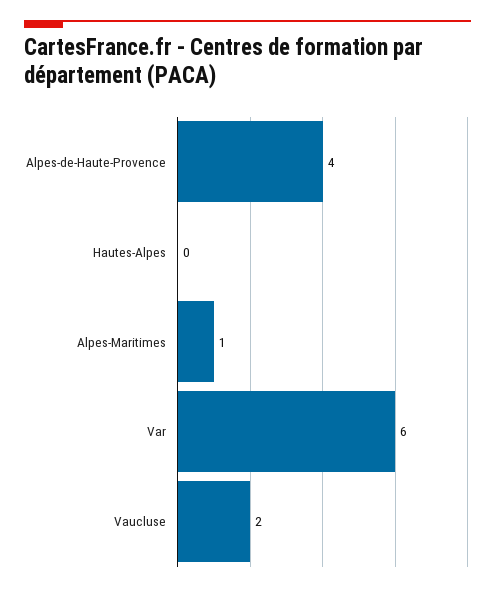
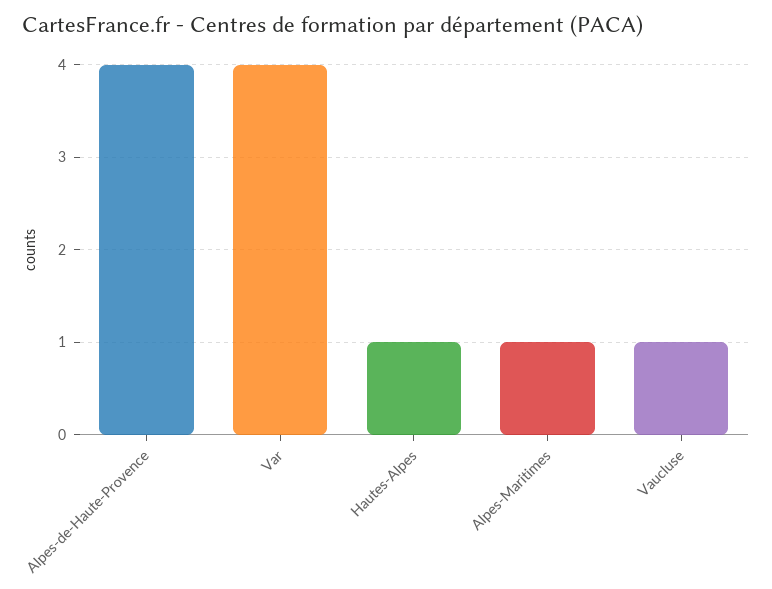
  {
    "Alpes-de-Haute-Provence": 4,
-   "Hautes-Alpes": 0,
+   "Hautes-Alpes": 1,
    "Alpes-Maritimes": 1,
-   "Var": 6,
+   "Var": 4,
-   "Vaucluse": 2
+   "Vaucluse": 1
  }

